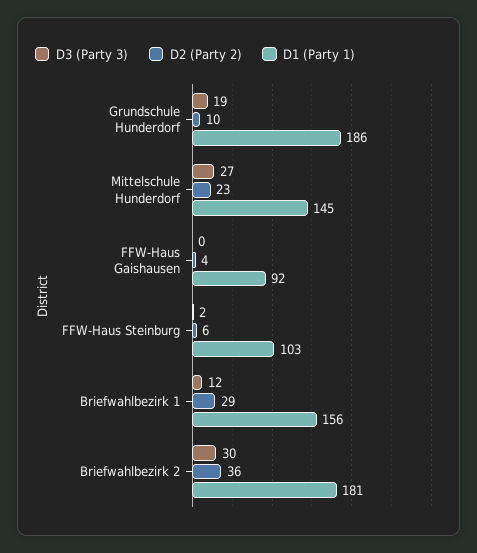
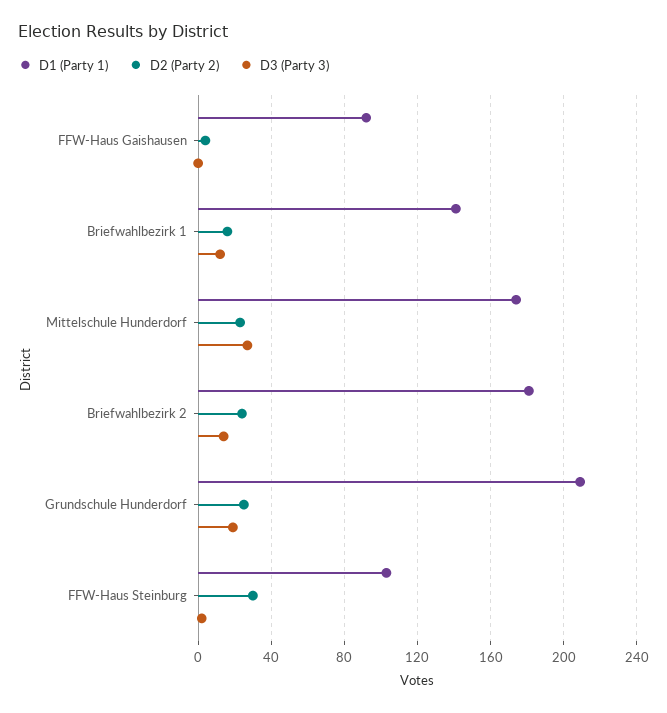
  {
    "D3 (Party 3)": {
      "Grundschule Hunderdorf": 19,
      "Mittelschule Hunderdorf": 27,
      "FFW-Haus Gaishausen": 0,
      "FFW-Haus Steinburg": 2,
      "Briefwahlbezirk 1": 12,
-     "Briefwahlbezirk 2": 30
+     "Briefwahlbezirk 2": 15
    },
    "D2 (Party 2)": {
-     "Grundschule Hunderdorf": 10,
+     "Grundschule Hunderdorf": 25,
      "Mittelschule Hunderdorf": 23,
      "FFW-Haus Gaishausen": 4,
-     "FFW-Haus Steinburg": 6,
+     "FFW-Haus Steinburg": 30,
-     "Briefwahlbezirk 1": 29,
+     "Briefwahlbezirk 1": 15,
-     "Briefwahlbezirk 2": 36
+     "Briefwahlbezirk 2": 25
    },
    "D1 (Party 1)": {
-     "Grundschule Hunderdorf": 186,
+     "Grundschule Hunderdorf": 210,
-     "Mittelschule Hunderdorf": 145,
+     "Mittelschule Hunderdorf": 175,
      "FFW-Haus Gaishausen": 92,
      "FFW-Haus Steinburg": 103,
-     "Briefwahlbezirk 1": 156,
+     "Briefwahlbezirk 1": 140,
      "Briefwahlbezirk 2": 181
    }
  }

